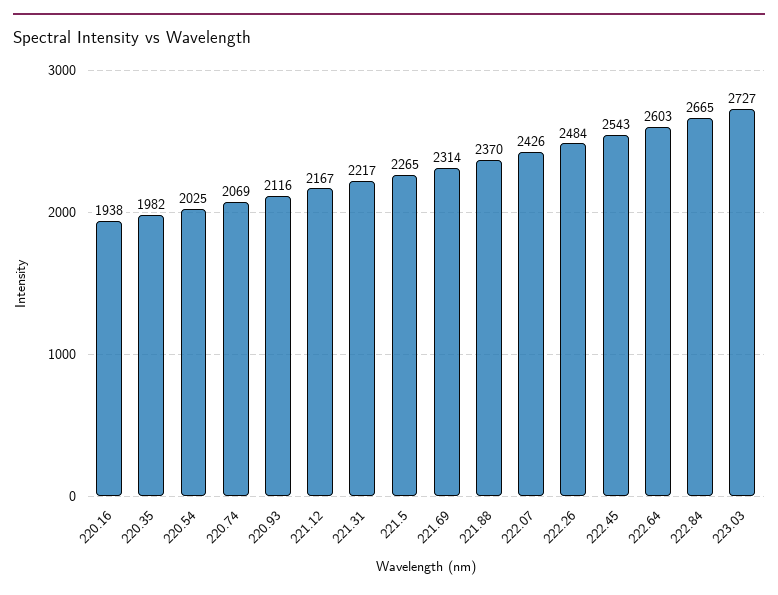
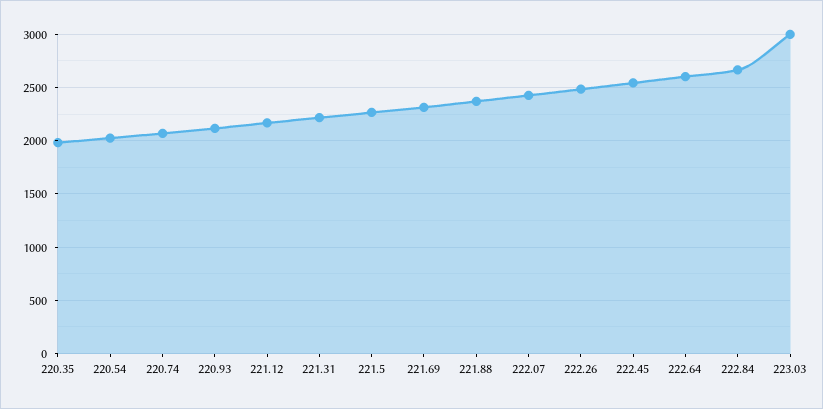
  {
-   "220.16": 1938,
    "220.35": 1982,
    "220.54": 2025,
    "220.74": 2069,
    "220.93": 2116,
    "221.12": 2167,
    "221.31": 2217,
    "221.5": 2265,
    "221.69": 2314,
    "221.88": 2370,
    "222.07": 2426,
    "222.26": 2484,
    "222.45": 2543,
    "222.64": 2603,
    "222.84": 2665,
-   "223.03": 2727
+   "223.03": 3000
  }

